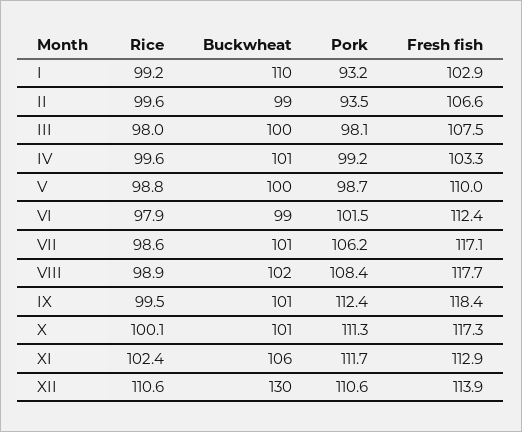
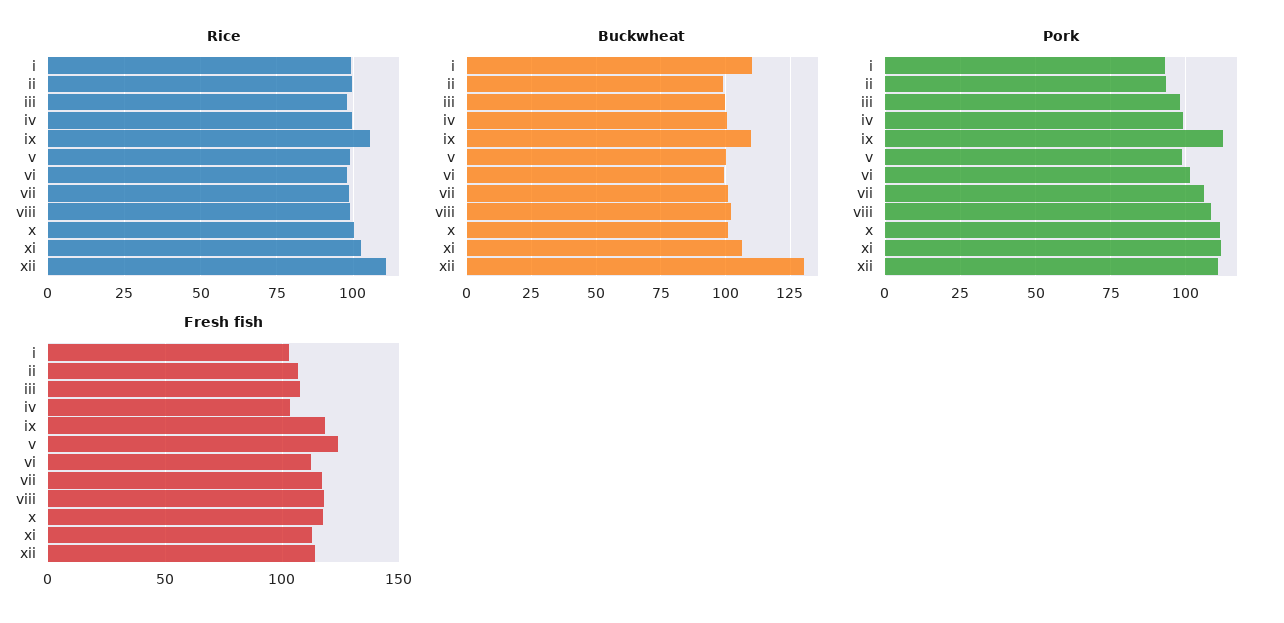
  {
    "Rice": {
      "I": 99.2,
      "II": 99.6,
      "III": 98,
      "IV": 99.6,
      "V": 98.8,
      "VI": 97.9,
      "VII": 98.6,
      "VIII": 98.9,
-     "IX": 99.5,
+     "IX": 105,
      "X": 100.1,
      "XI": 102.4,
      "XII": 110.6
    },
    "Buckwheat": {
      "I": 110,
      "II": 99,
      "III": 100,
      "IV": 101,
      "V": 100,
      "VI": 99,
      "VII": 101,
      "VIII": 102,
-     "IX": 101,
+     "IX": 110,
      "X": 101,
      "XI": 106,
      "XII": 130
    },
    "Pork": {
      "I": 93.2,
      "II": 93.5,
      "III": 98.1,
      "IV": 99.2,
      "V": 98.7,
      "VI": 101.5,
      "VII": 106.2,
      "VIII": 108.4,
      "IX": 112.4,
      "X": 111.3,
      "XI": 111.7,
      "XII": 110.6
    },
    "Fresh fish": {
      "I": 102.9,
      "II": 106.6,
      "III": 107.5,
      "IV": 103.3,
-     "V": 110,
+     "V": 125,
      "VI": 112.4,
      "VII": 117.1,
      "VIII": 117.7,
      "IX": 118.4,
      "X": 117.3,
      "XI": 112.9,
      "XII": 113.9
    }
  }

